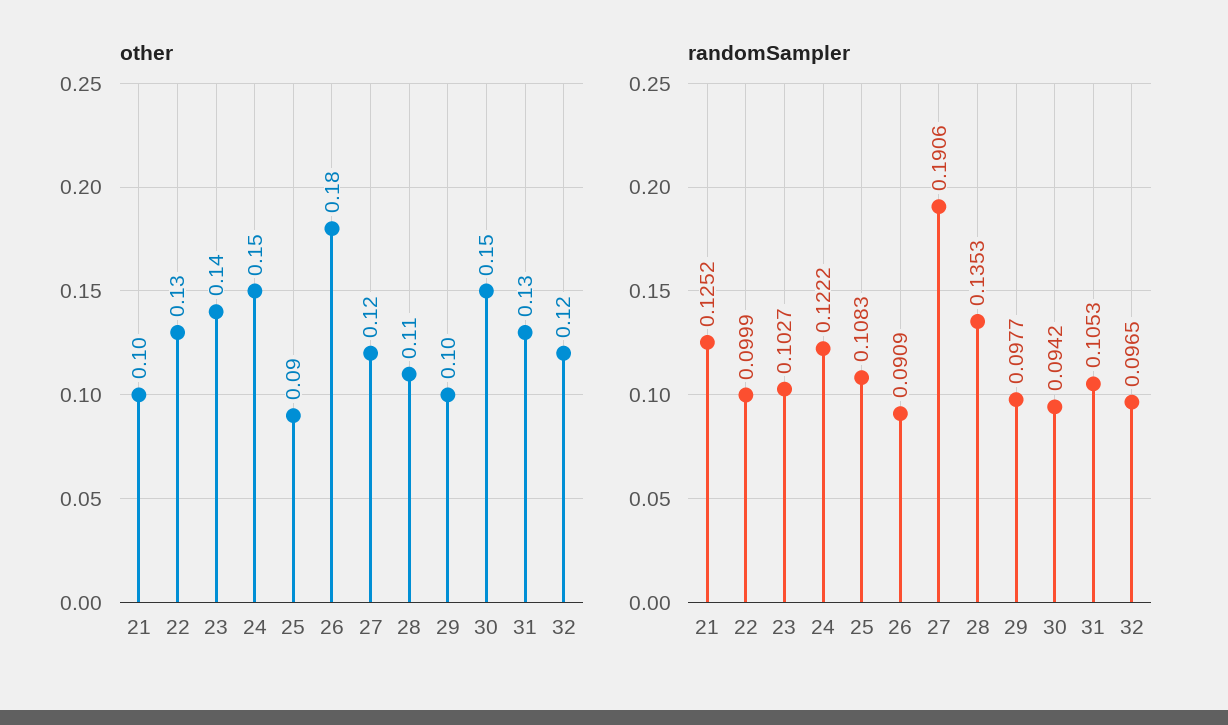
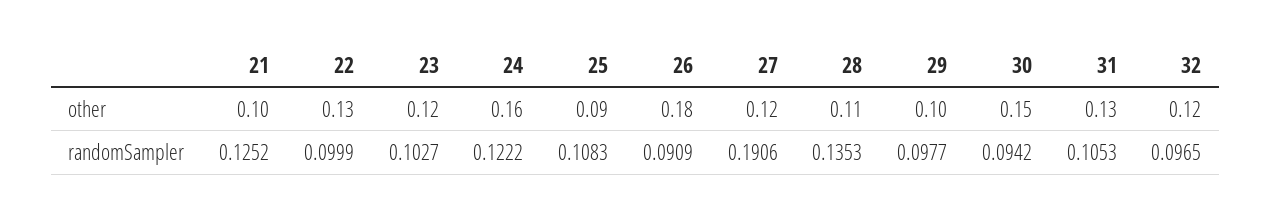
  {
    "other": {
      "21": 0.1,
      "22": 0.13,
-     "23": 0.14,
+     "23": 0.12,
-     "24": 0.15,
+     "24": 0.16,
      "25": 0.09,
      "26": 0.18,
      "27": 0.12,
      "28": 0.11,
      "29": 0.1,
      "30": 0.15,
      "31": 0.13,
      "32": 0.12
    },
    "randomSampler": {
      "21": 0.1252,
      "22": 0.0999,
      "23": 0.1027,
      "24": 0.1222,
      "25": 0.1083,
      "26": 0.0909,
      "27": 0.1906,
      "28": 0.1353,
      "29": 0.0977,
      "30": 0.0942,
      "31": 0.1053,
      "32": 0.0965
    }
  }

